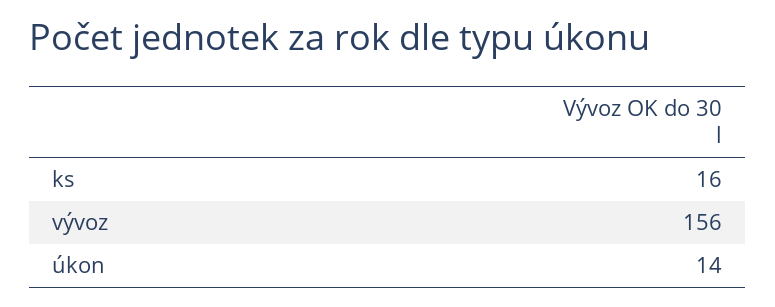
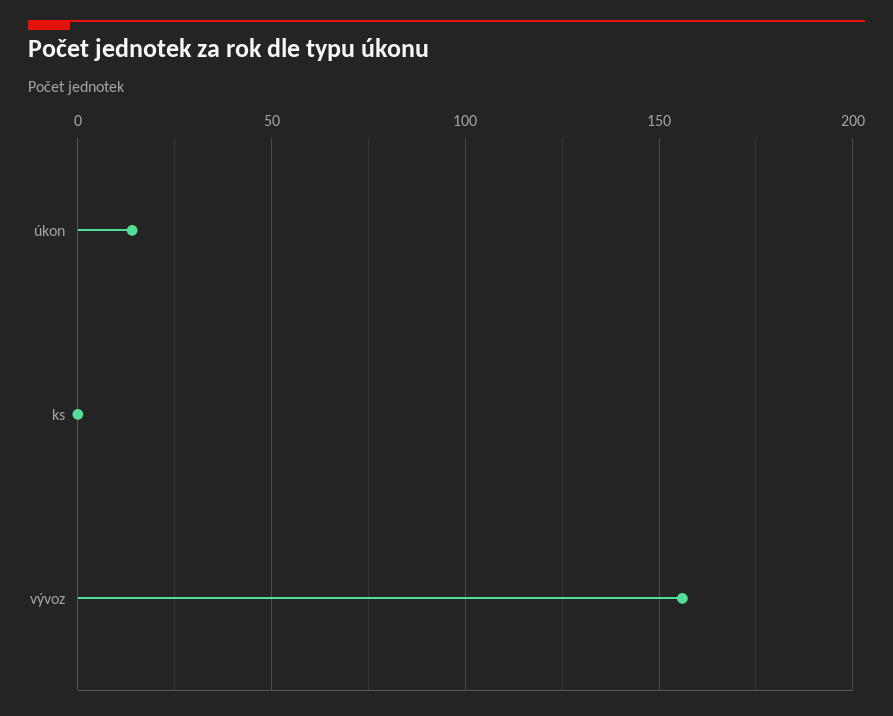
  {
-   "ks": 16,
+   "ks": 0,
    "vývoz": 156,
    "úkon": 14
  }

